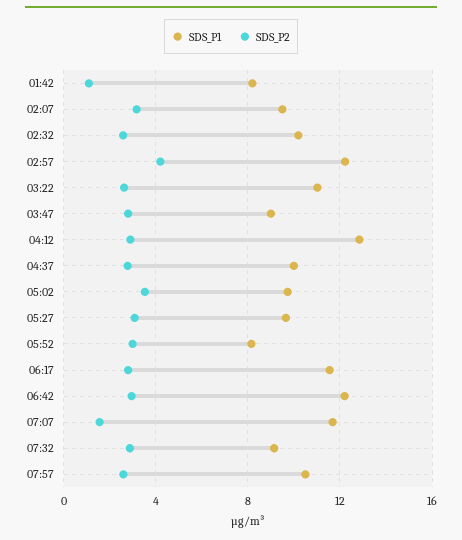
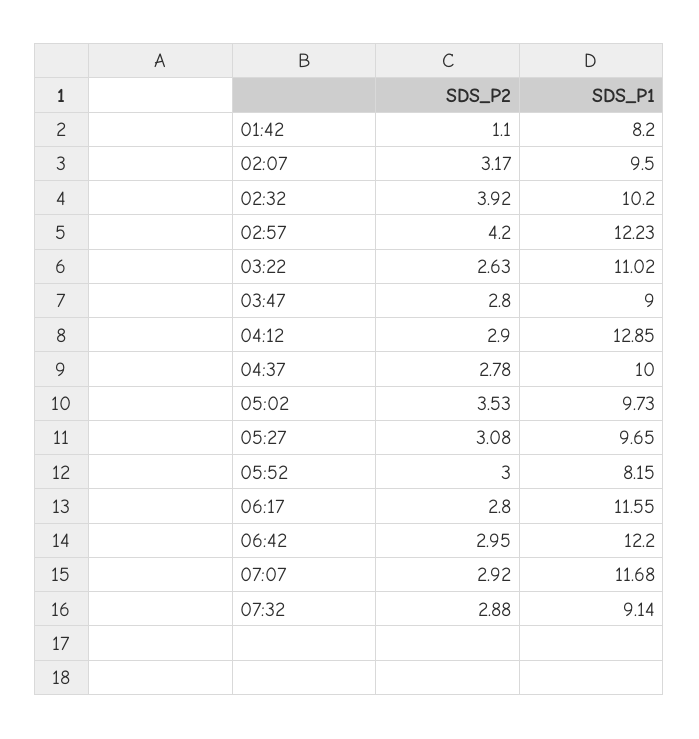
  {
    "SDS_P1": {
      "01:42": 8.2,
      "02:07": 9.5,
      "02:32": 10.2,
      "02:57": 12.23,
      "03:22": 11.02,
      "03:47": 9,
      "04:12": 12.85,
      "04:37": 10,
      "05:02": 9.73,
      "05:27": 9.65,
      "05:52": 8.15,
      "06:17": 11.55,
      "06:42": 12.2,
      "07:07": 11.68,
-     "07:32": 9.14,
+     "07:32": 9.14
-     "07:57": 10.5
    },
    "SDS_P2": {
      "01:42": 1.1,
      "02:07": 3.17,
-     "02:32": 2.5,
+     "02:32": 3.92,
      "02:57": 4.2,
      "03:22": 2.63,
      "03:47": 2.8,
      "04:12": 2.9,
      "04:37": 2.78,
      "05:02": 3.53,
      "05:27": 3.08,
      "05:52": 3,
      "06:17": 2.8,
      "06:42": 2.95,
-     "07:07": 1.5,
+     "07:07": 2.92,
-     "07:32": 2.88,
+     "07:32": 2.88
-     "07:57": 2.5
    }
  }

